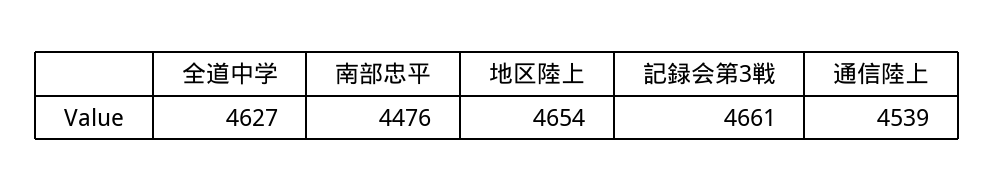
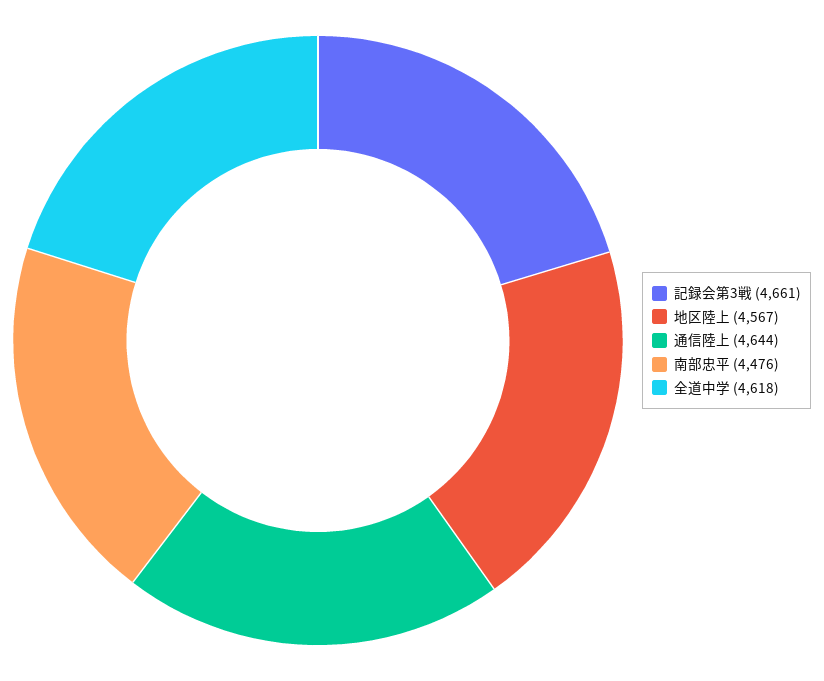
  {
-   "全道中学": 4627,
+   "全道中学": 4618,
    "南部忠平": 4476,
-   "地区陸上": 4654,
+   "地区陸上": 4567,
    "記録会第3戦": 4661,
-   "通信陸上": 4539
+   "通信陸上": 4644
  }

